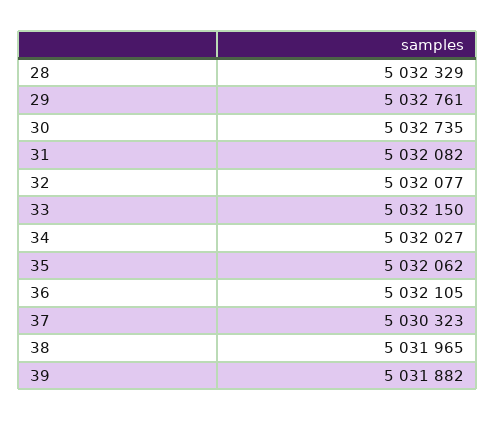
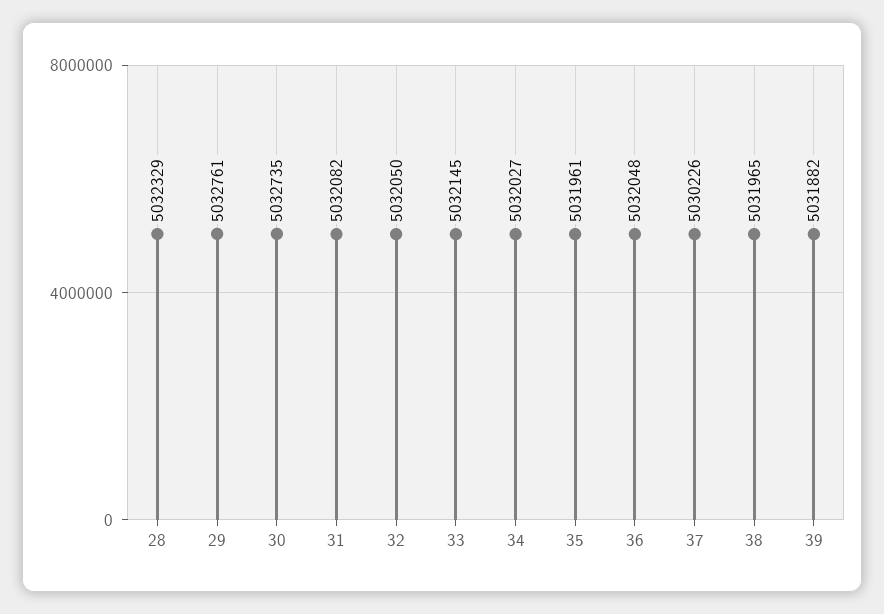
  {
    "28": 5032329,
    "29": 5032761,
    "30": 5032735,
    "31": 5032082,
-   "32": 5032077,
+   "32": 5032050,
-   "33": 5032150,
+   "33": 5032145,
    "34": 5032027,
-   "35": 5032062,
+   "35": 5031961,
-   "36": 5032105,
+   "36": 5032048,
-   "37": 5030323,
+   "37": 5030226,
    "38": 5031965,
    "39": 5031882
  }

